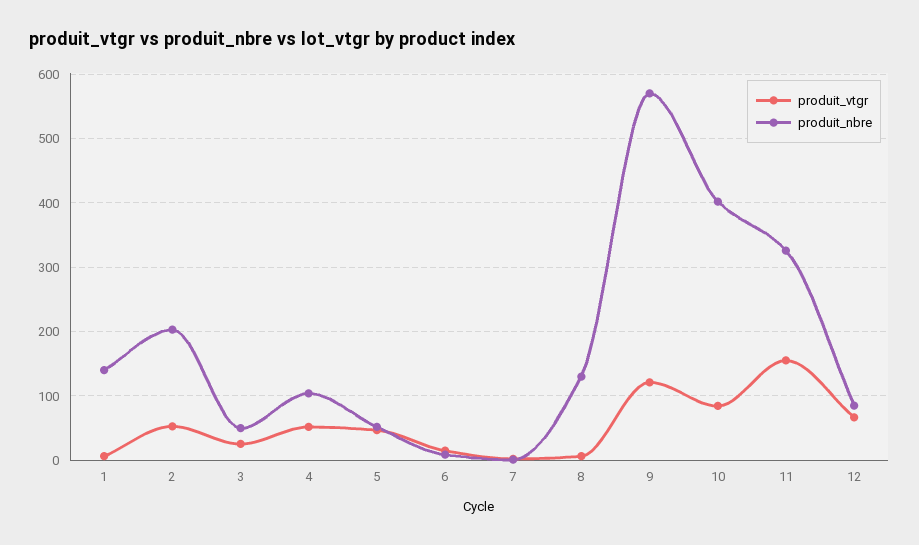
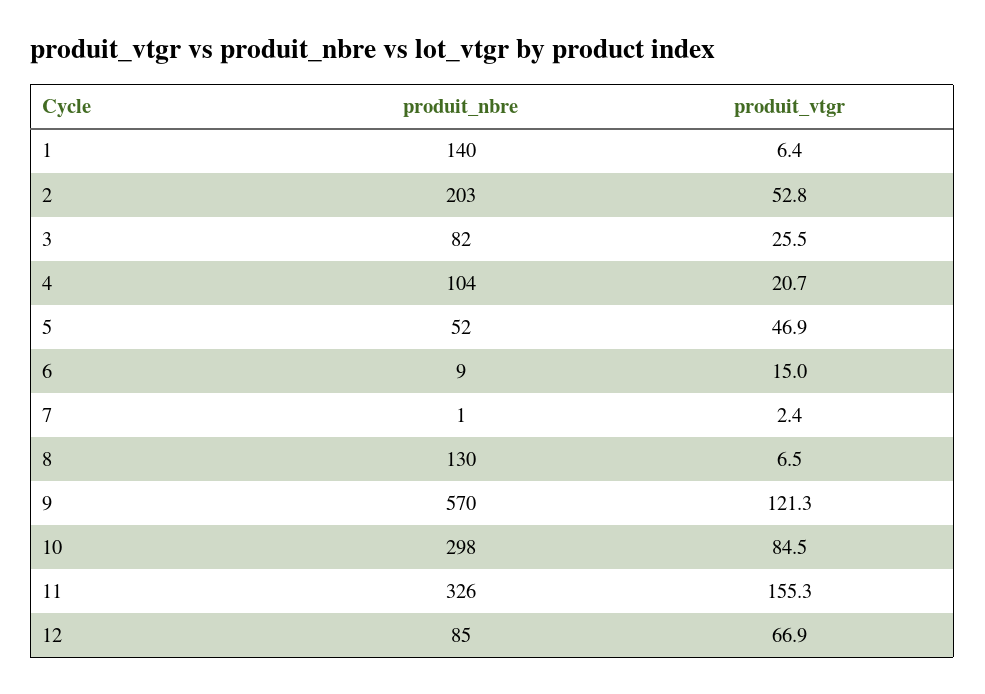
  {
    "produit_vtgr": {
      "1": 6.4,
      "2": 52.8,
      "3": 25.5,
-     "4": 50,
+     "4": 20.7,
      "5": 46.9,
      "6": 15,
      "7": 2.4,
      "8": 6.5,
      "9": 121.3,
      "10": 84.5,
      "11": 155.3,
      "12": 66.9
    },
    "produit_nbre": {
      "1": 140,
      "2": 203,
-     "3": 50,
+     "3": 82,
      "4": 104,
      "5": 52,
      "6": 9,
      "7": 1,
      "8": 130,
      "9": 570,
-     "10": 400,
+     "10": 298,
      "11": 326,
      "12": 85
    }
  }

